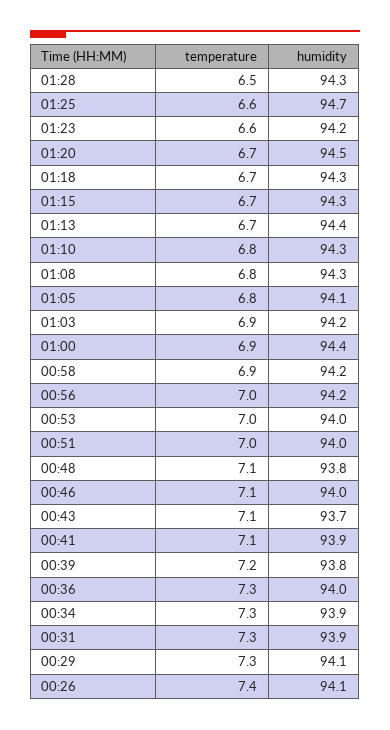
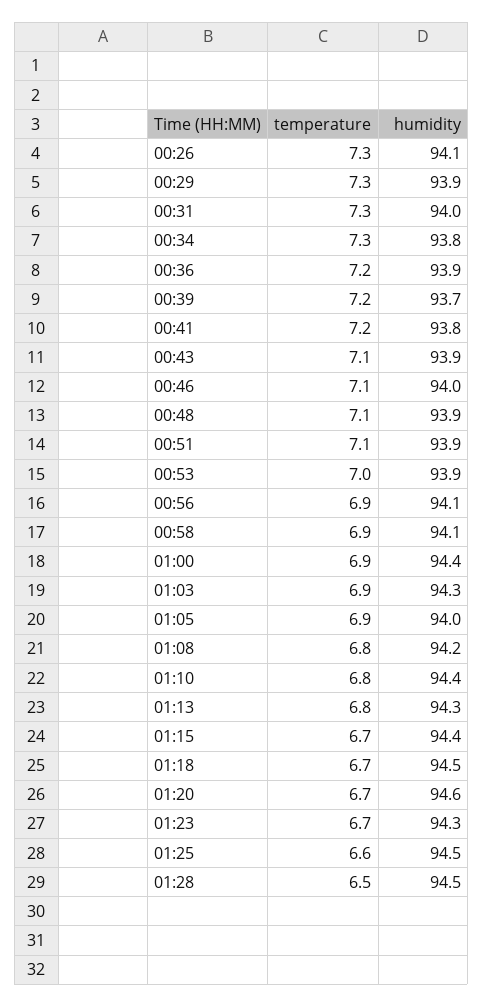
  {
    "temperature": {
      "01:28": 6.5,
      "01:25": 6.6,
-     "01:23": 6.6,
+     "01:23": 6.7,
      "01:20": 6.7,
      "01:18": 6.7,
      "01:15": 6.7,
-     "01:13": 6.7,
+     "01:13": 6.8,
      "01:10": 6.8,
      "01:08": 6.8,
-     "01:05": 6.8,
+     "01:05": 6.9,
      "01:03": 6.9,
      "01:00": 6.9,
      "00:58": 6.9,
-     "00:56": 7,
+     "00:56": 6.9,
      "00:53": 7,
-     "00:51": 7,
+     "00:51": 7.1,
      "00:48": 7.1,
      "00:46": 7.1,
      "00:43": 7.1,
-     "00:41": 7.1,
+     "00:41": 7.2,
      "00:39": 7.2,
-     "00:36": 7.3,
+     "00:36": 7.2,
      "00:34": 7.3,
      "00:31": 7.3,
      "00:29": 7.3,
-     "00:26": 7.4
+     "00:26": 7.3
    },
    "humidity": {
-     "01:28": 94.3,
+     "01:28": 94.5,
-     "01:25": 94.7,
+     "01:25": 94.5,
-     "01:23": 94.2,
+     "01:23": 94.3,
-     "01:20": 94.5,
+     "01:20": 94.6,
-     "01:18": 94.3,
+     "01:18": 94.5,
-     "01:15": 94.3,
+     "01:15": 94.4,
-     "01:13": 94.4,
+     "01:13": 94.3,
-     "01:10": 94.3,
+     "01:10": 94.4,
-     "01:08": 94.3,
+     "01:08": 94.2,
-     "01:05": 94.1,
+     "01:05": 94,
-     "01:03": 94.2,
+     "01:03": 94.3,
      "01:00": 94.4,
-     "00:58": 94.2,
+     "00:58": 94.1,
-     "00:56": 94.2,
+     "00:56": 94.1,
-     "00:53": 94,
+     "00:53": 93.9,
-     "00:51": 94,
+     "00:51": 93.9,
-     "00:48": 93.8,
+     "00:48": 93.9,
      "00:46": 94,
-     "00:43": 93.7,
+     "00:43": 93.9,
-     "00:41": 93.9,
+     "00:41": 93.8,
-     "00:39": 93.8,
+     "00:39": 93.7,
-     "00:36": 94,
+     "00:36": 93.9,
-     "00:34": 93.9,
+     "00:34": 93.8,
-     "00:31": 93.9,
+     "00:31": 94,
-     "00:29": 94.1,
+     "00:29": 93.9,
      "00:26": 94.1
    }
  }

